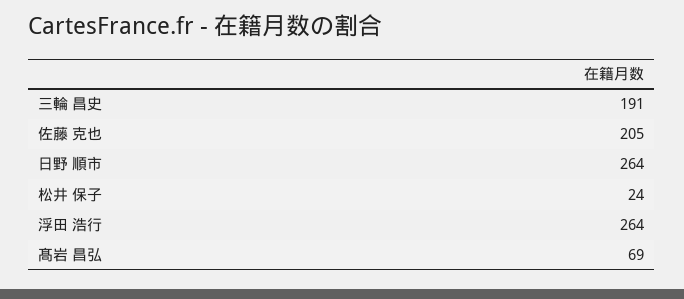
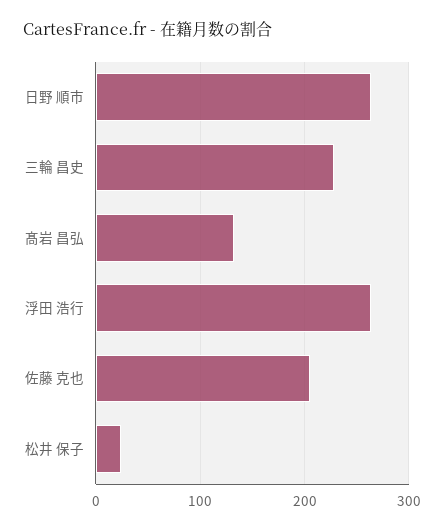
  {
-   "三輪 昌史": 191,
+   "三輪 昌史": 230,
    "佐藤 克也": 205,
    "日野 順市": 264,
    "松井 保子": 24,
    "浮田 浩行": 264,
-   "髙岩 昌弘": 69
+   "髙岩 昌弘": 130
  }

